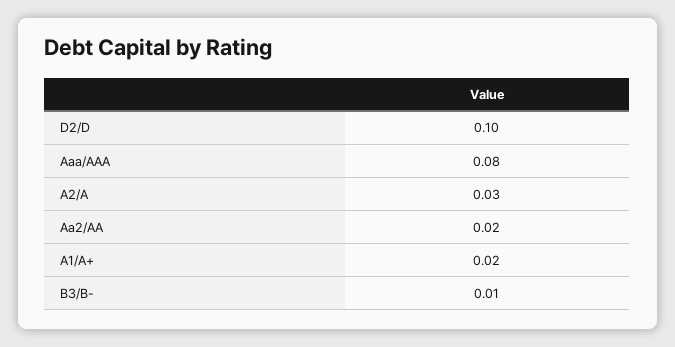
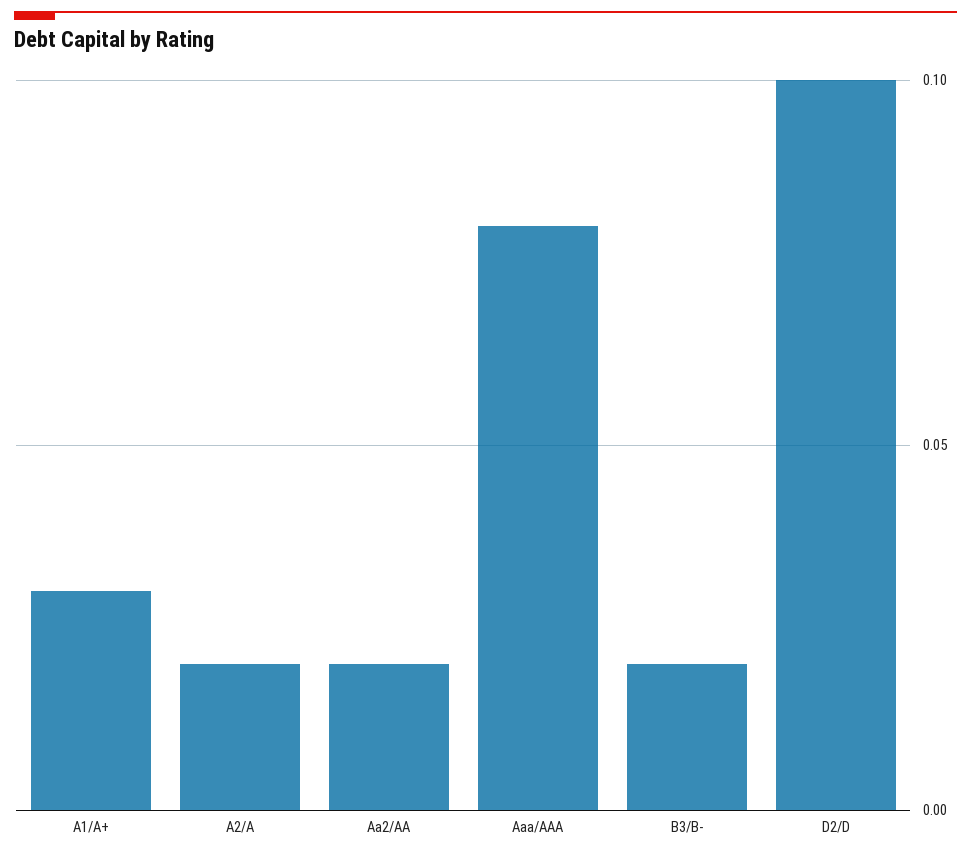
  {
    "D2/D": 0.1,
    "Aaa/AAA": 0.08,
-   "A2/A": 0.03,
+   "A2/A": 0.02,
    "Aa2/AA": 0.02,
-   "A1/A+": 0.02,
+   "A1/A+": 0.03,
-   "B3/B-": 0.01
+   "B3/B-": 0.02
  }

